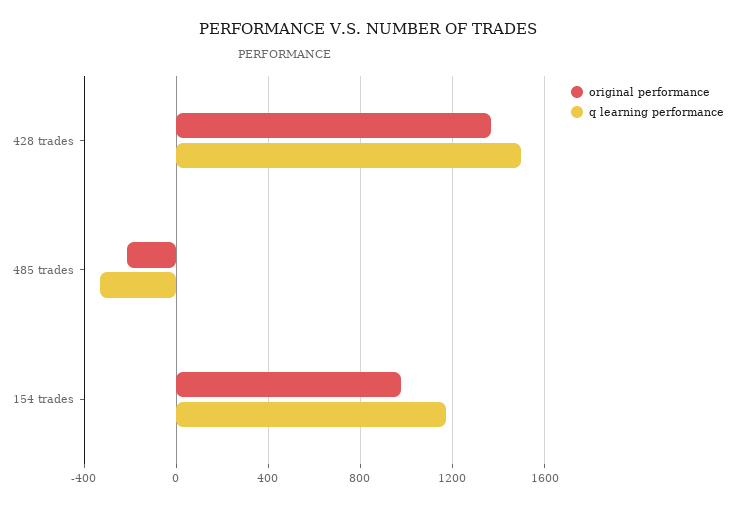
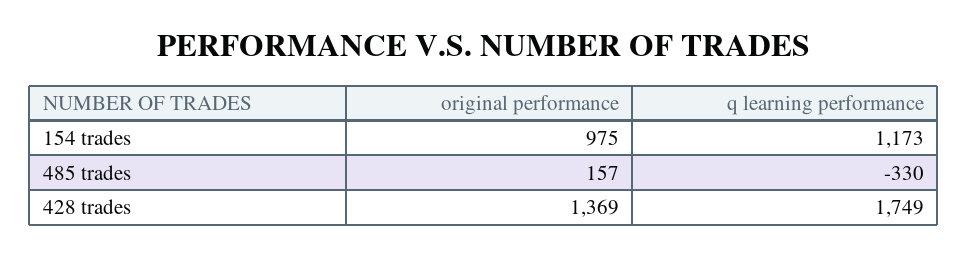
  {
    "original performance": {
      "428 trades": 1369,
-     "485 trades": -200,
+     "485 trades": 157,
      "154 trades": 975
    },
    "q learning performance": {
-     "428 trades": 1500,
+     "428 trades": 1749,
      "485 trades": -330,
      "154 trades": 1173
    }
  }

